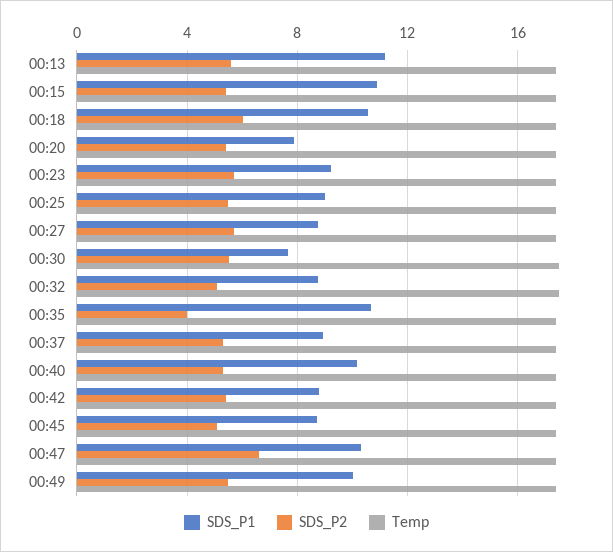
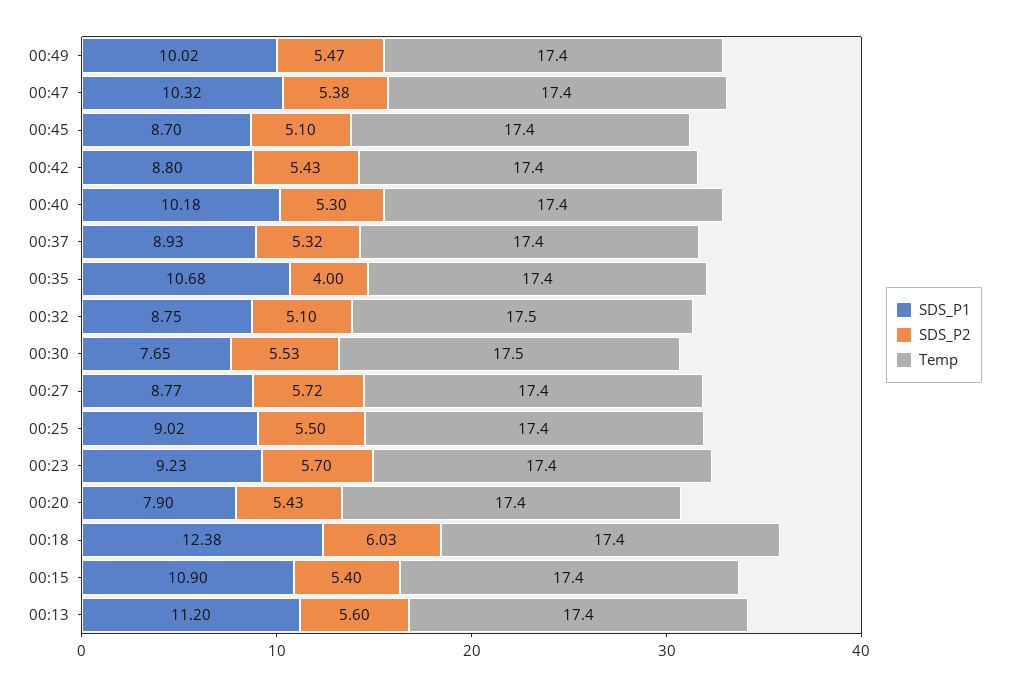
  {
    "SDS_P1": {
      "00:13": 11.2,
      "00:15": 10.9,
-     "00:18": 10.5,
+     "00:18": 12.38,
      "00:20": 7.9,
      "00:23": 9.23,
      "00:25": 9.02,
      "00:27": 8.77,
      "00:30": 7.65,
      "00:32": 8.75,
      "00:35": 10.68,
      "00:37": 8.93,
      "00:40": 10.18,
      "00:42": 8.8,
      "00:45": 8.7,
      "00:47": 10.32,
      "00:49": 10.02
    },
    "SDS_P2": {
      "00:13": 5.6,
      "00:15": 5.4,
      "00:18": 6.03,
      "00:20": 5.43,
      "00:23": 5.7,
      "00:25": 5.5,
      "00:27": 5.72,
      "00:30": 5.53,
      "00:32": 5.1,
      "00:35": 4,
      "00:37": 5.32,
      "00:40": 5.3,
      "00:42": 5.43,
      "00:45": 5.1,
-     "00:47": 6.5,
+     "00:47": 5.38,
      "00:49": 5.47
    },
    "Temp": {
      "00:13": 17.4,
      "00:15": 17.4,
      "00:18": 17.4,
      "00:20": 17.4,
      "00:23": 17.4,
      "00:25": 17.4,
      "00:27": 17.4,
      "00:30": 17.5,
      "00:32": 17.5,
      "00:35": 17.4,
      "00:37": 17.4,
      "00:40": 17.4,
      "00:42": 17.4,
      "00:45": 17.4,
      "00:47": 17.4,
      "00:49": 17.4
    }
  }

